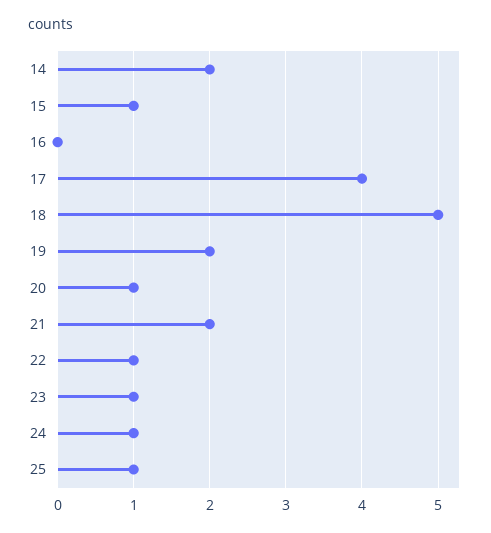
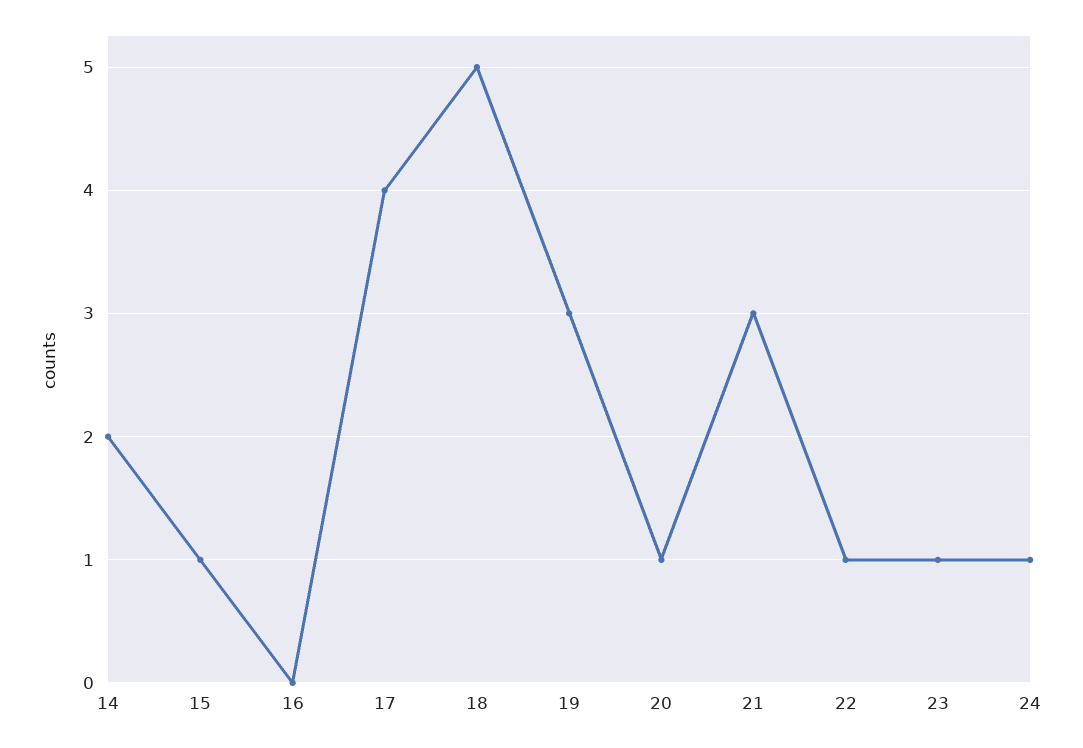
  {
    "14": 2,
    "15": 1,
    "16": 0,
    "17": 4,
    "18": 5,
-   "19": 2,
+   "19": 3,
    "20": 1,
-   "21": 2,
+   "21": 3,
    "22": 1,
    "23": 1,
-   "24": 1,
+   "24": 1
-   "25": 1
  }

